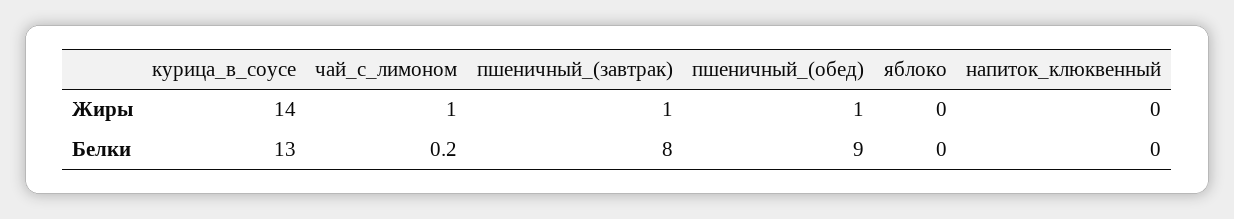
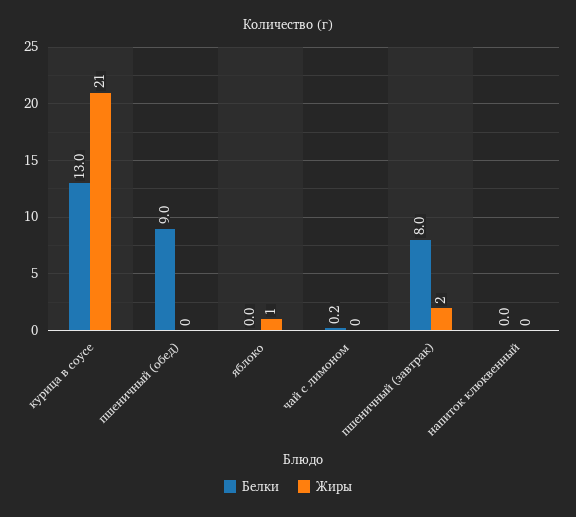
  {
    "Жиры": {
-     "курица_в_соусе": 14,
+     "курица_в_соусе": 21,
-     "чай_с_лимоном": 1,
+     "чай_с_лимоном": 0,
-     "пшеничный_(завтрак)": 1,
+     "пшеничный_(завтрак)": 2,
-     "пшеничный_(обед)": 1,
+     "пшеничный_(обед)": 0,
-     "яблоко": 0,
+     "яблоко": 1,
      "напиток_клюквенный": 0
    },
    "Белки": {
      "курица_в_соусе": 13,
      "чай_с_лимоном": 0.2,
      "пшеничный_(завтрак)": 8,
      "пшеничный_(обед)": 9,
      "яблоко": 0,
      "напиток_клюквенный": 0
    }
  }

